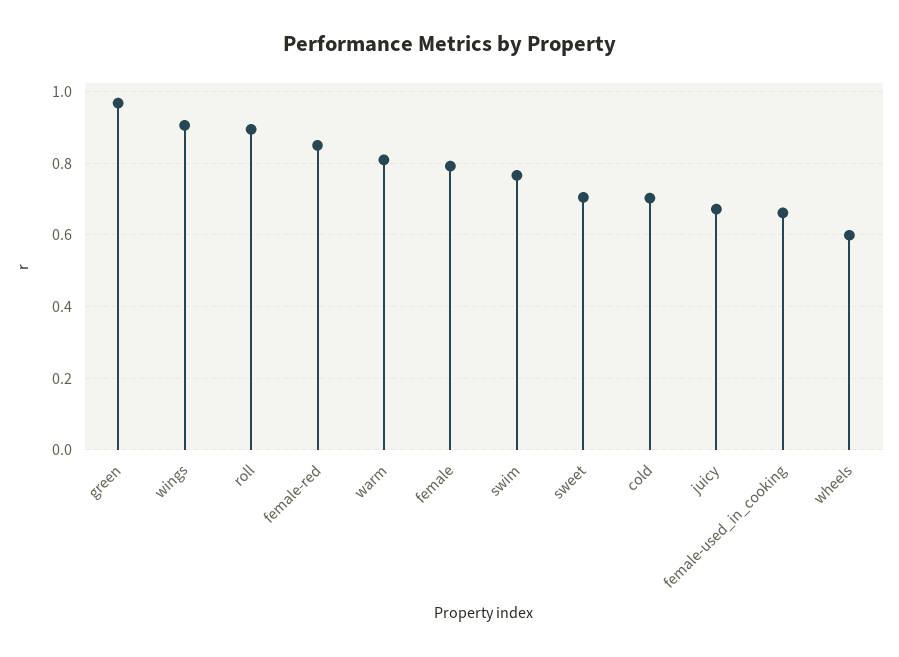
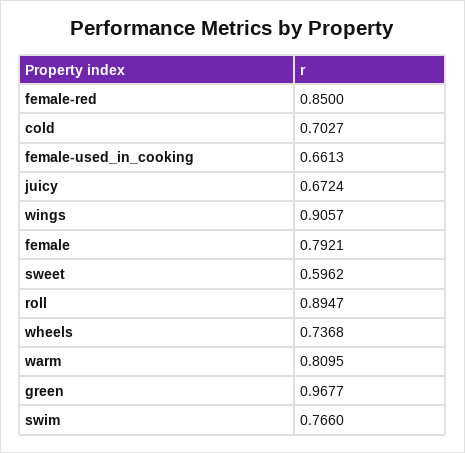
  {
    "green": 0.9677,
    "wings": 0.9057,
    "roll": 0.8947,
    "female-red": 0.85,
    "warm": 0.8095,
    "female": 0.7921,
    "swim": 0.766,
-   "sweet": 0.7,
+   "sweet": 0.5962,
    "cold": 0.7027,
    "juicy": 0.6724,
    "female-used_in_cooking": 0.6613,
-   "wheels": 0.6
+   "wheels": 0.7368
  }

